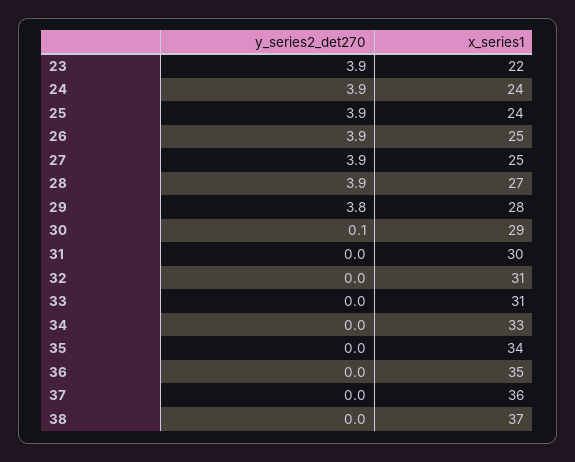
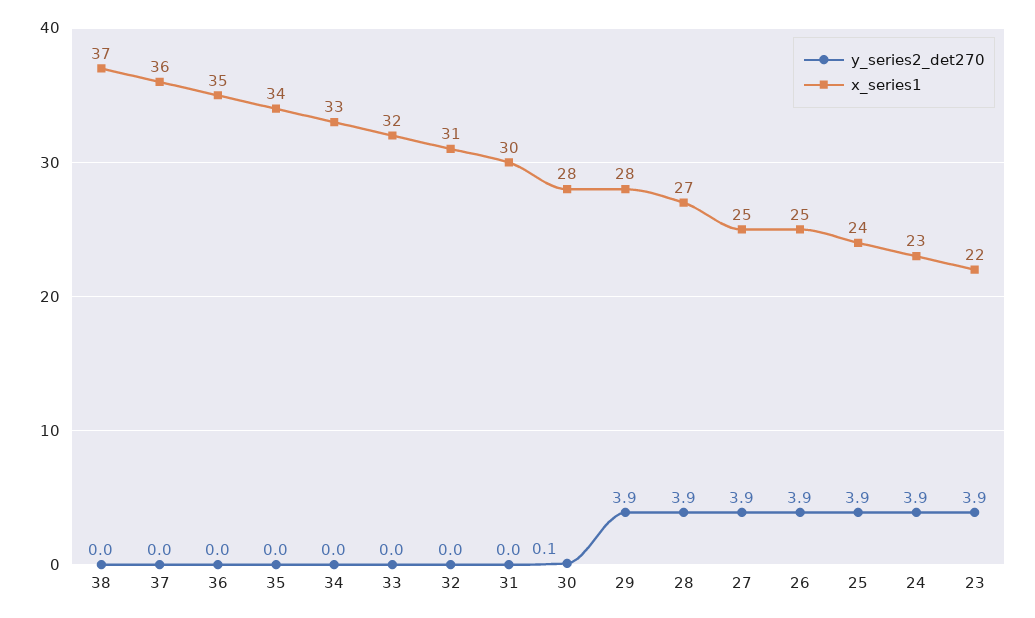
  {
    "y_series2_det270": {
      "23": 3.9,
      "24": 3.9,
      "25": 3.9,
      "26": 3.9,
      "27": 3.9,
      "28": 3.9,
-     "29": 3.8,
+     "29": 3.9,
      "30": 0.1,
      "31": 0,
      "32": 0,
      "33": 0,
      "34": 0,
      "35": 0,
      "36": 0,
      "37": 0,
      "38": 0
    },
    "x_series1": {
      "23": 22,
-     "24": 24,
+     "24": 23,
      "25": 24,
      "26": 25,
      "27": 25,
      "28": 27,
      "29": 28,
-     "30": 29,
+     "30": 28,
      "31": 30,
      "32": 31,
-     "33": 31,
+     "33": 32,
      "34": 33,
      "35": 34,
      "36": 35,
      "37": 36,
      "38": 37
    }
  }

